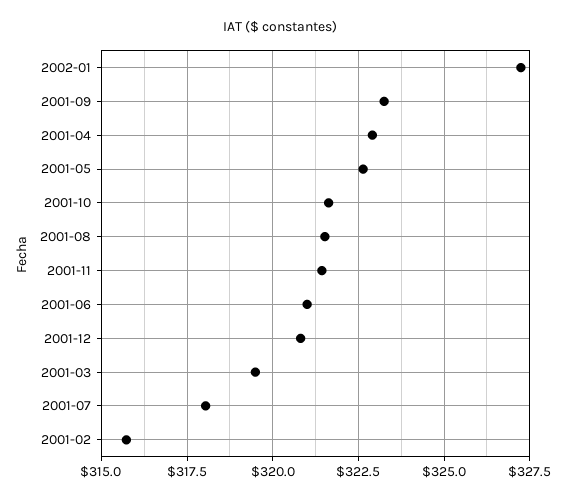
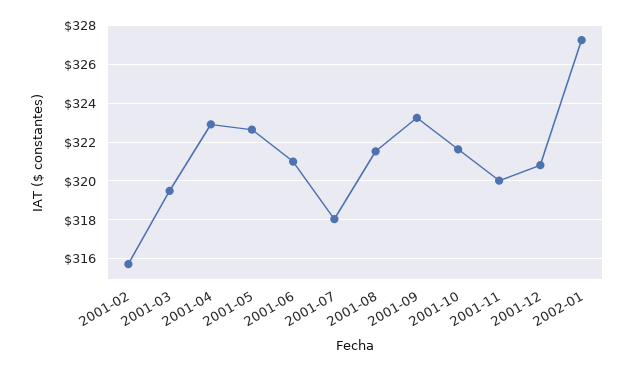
  {
    "2002-01": 327.25,
    "2001-09": 323.25,
    "2001-04": 323,
    "2001-05": 322.75,
    "2001-10": 321.75,
    "2001-08": 321.5,
-   "2001-11": 321.5,
+   "2001-11": 320,
    "2001-06": 321,
    "2001-12": 320.75,
    "2001-03": 319.5,
    "2001-07": 318,
    "2001-02": 315.75
  }

